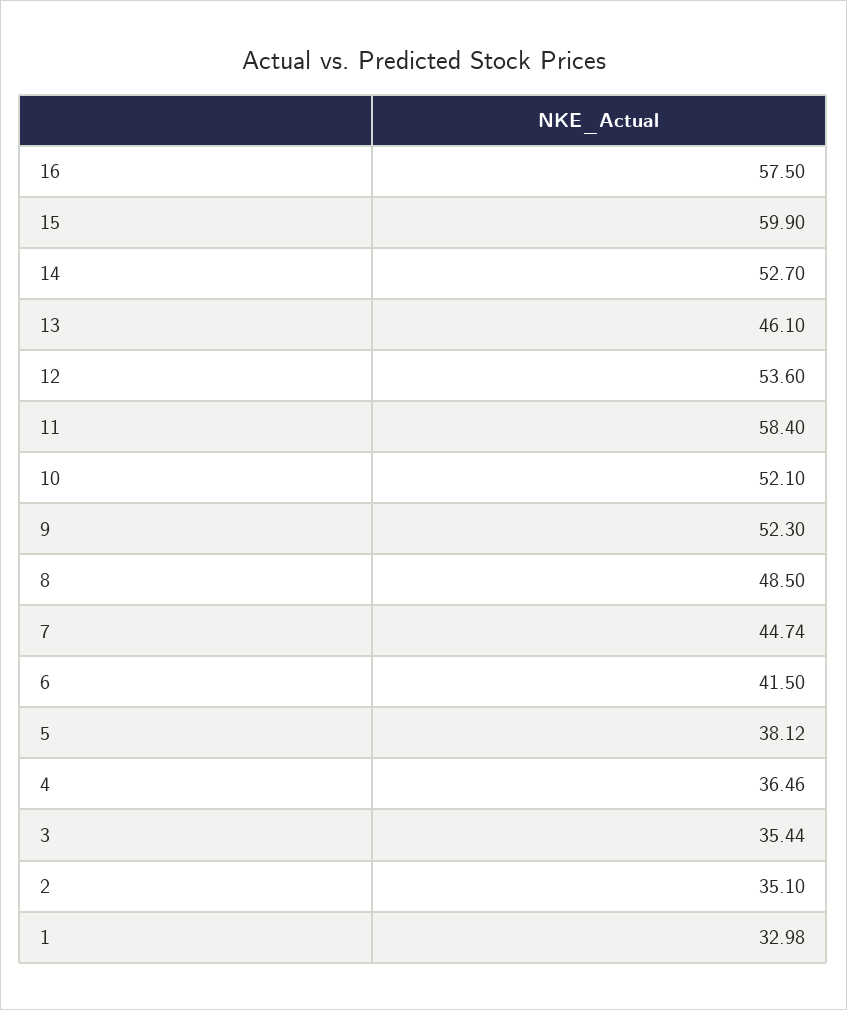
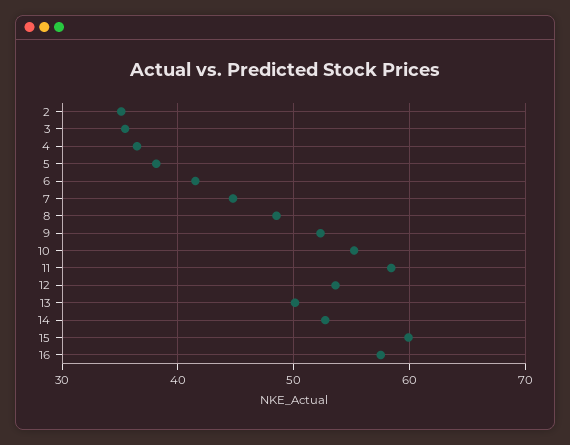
  {
    "16": 57.5,
    "15": 59.9,
    "14": 52.7,
-   "13": 46.1,
+   "13": 50,
    "12": 53.6,
    "11": 58.4,
-   "10": 52.1,
+   "10": 55,
    "9": 52.3,
    "8": 48.5,
    "7": 44.74,
    "6": 41.5,
    "5": 38.12,
    "4": 36.46,
    "3": 35.44,
-   "2": 35.1,
+   "2": 35.1
-   "1": 32.98
  }

